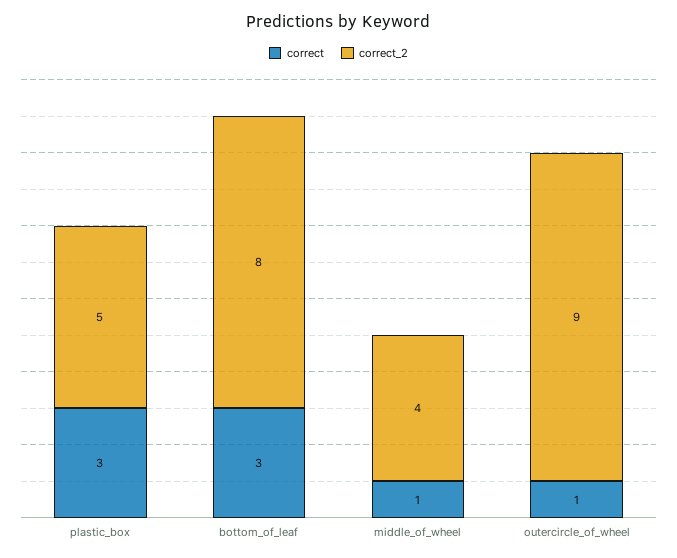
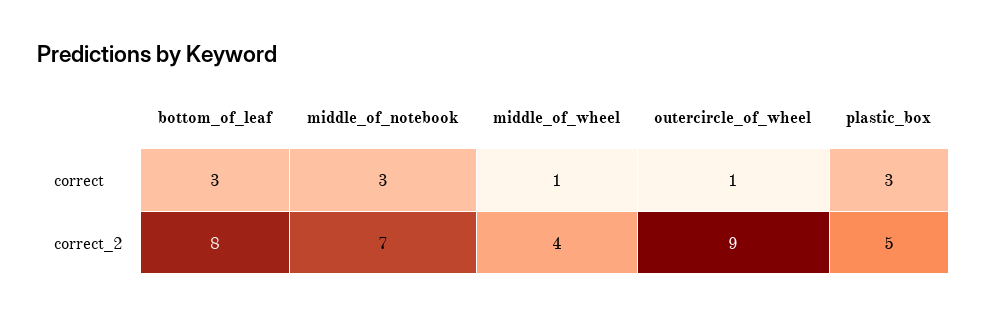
  {
    "correct": {
      "plastic_box": 3,
      "bottom_of_leaf": 3,
      "middle_of_wheel": 1,
-     "outercircle_of_wheel": 1
+     "outercircle_of_wheel": 1,
+     "middle_of_notebook": 3
    },
    "correct_2": {
      "plastic_box": 5,
      "bottom_of_leaf": 8,
      "middle_of_wheel": 4,
-     "outercircle_of_wheel": 9
+     "outercircle_of_wheel": 9,
+     "middle_of_notebook": 7
    }
  }

